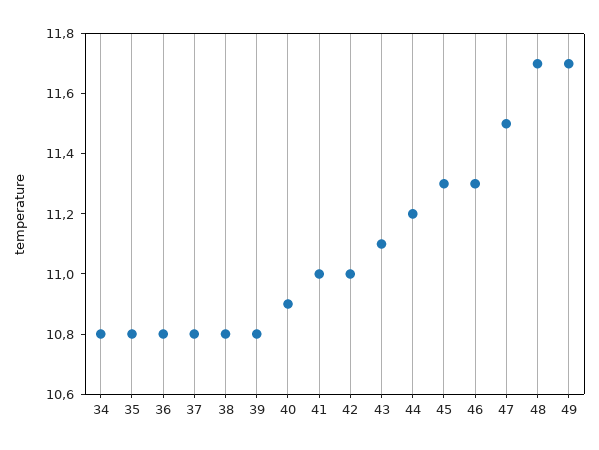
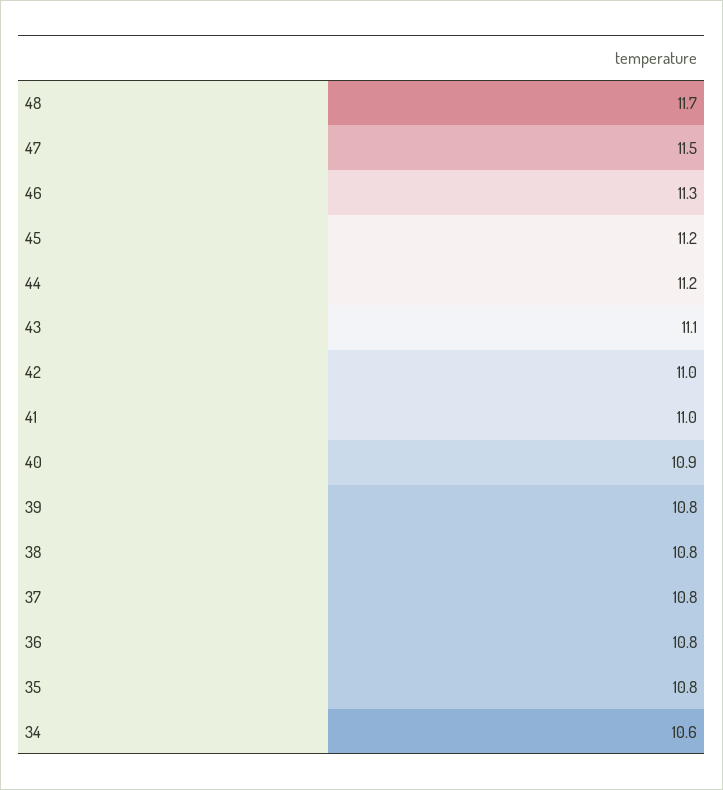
  {
-   "34": 10.8,
+   "34": 10.6,
    "35": 10.8,
    "36": 10.8,
    "37": 10.8,
    "38": 10.8,
    "39": 10.8,
    "40": 10.9,
    "41": 11,
    "42": 11,
    "43": 11.1,
    "44": 11.2,
-   "45": 11.3,
+   "45": 11.2,
    "46": 11.3,
    "47": 11.5,
-   "48": 11.7,
+   "48": 11.7
-   "49": 11.7
  }

